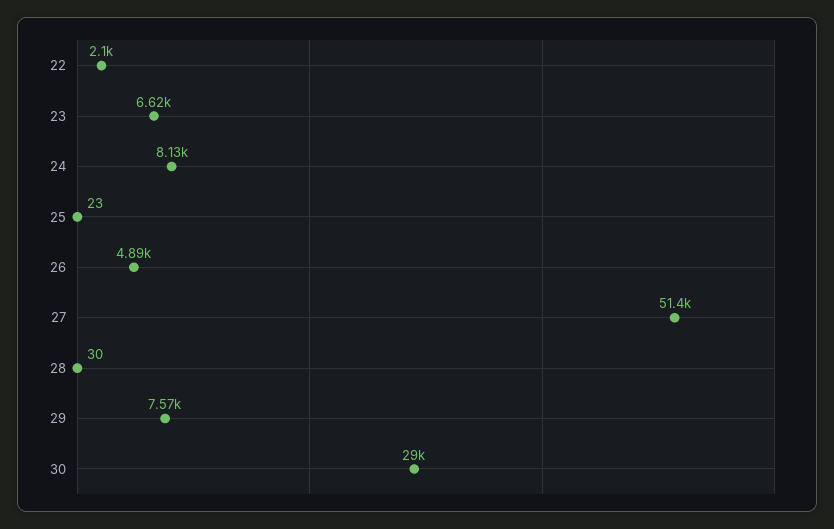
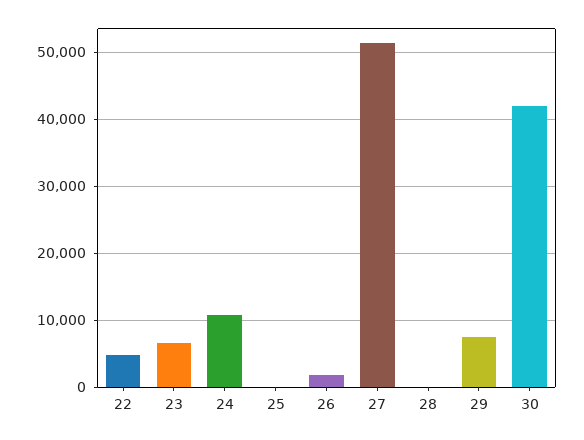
  {
-   "22": 2100,
+   "22": 5000,
    "23": 6620,
-   "24": 8130,
+   "24": 11000,
    "25": 23,
-   "26": 4890,
+   "26": 2000,
    "27": 51400,
    "28": 30,
    "29": 7570,
-   "30": 29000
+   "30": 42000
  }

